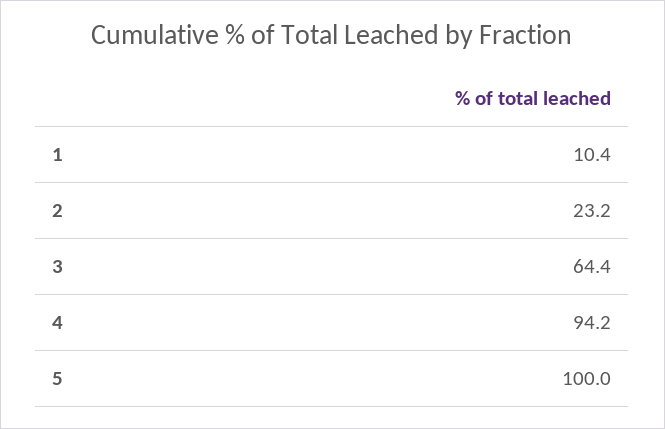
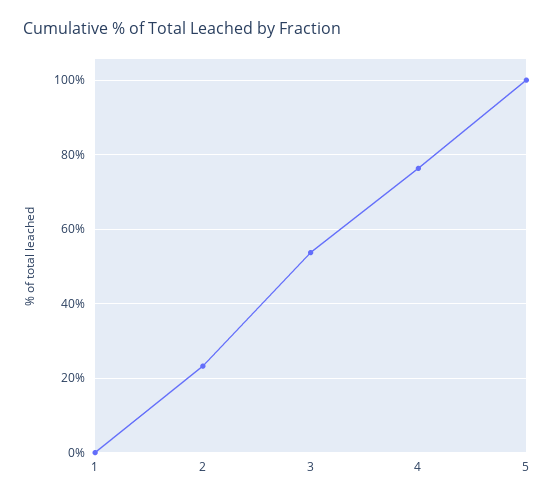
  {
-   "1": 10.4,
+   "1": 0,
    "2": 23.2,
-   "3": 64.4,
+   "3": 54,
-   "4": 94.2,
+   "4": 76,
    "5": 100
  }

